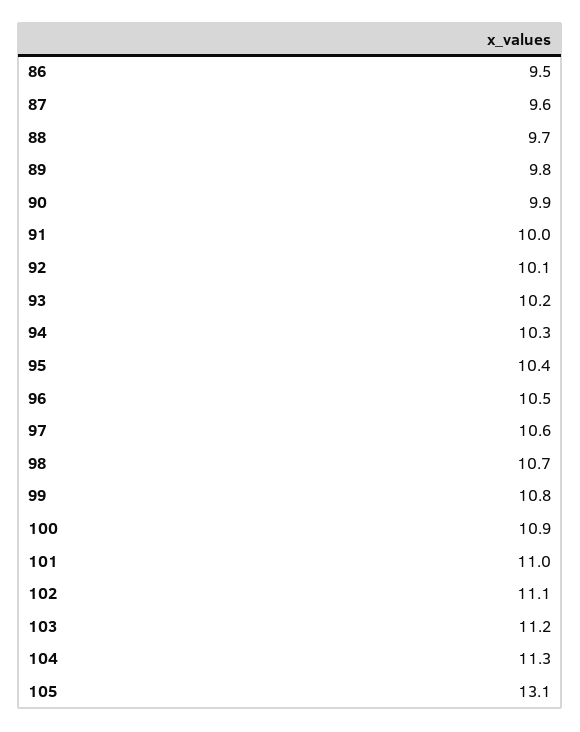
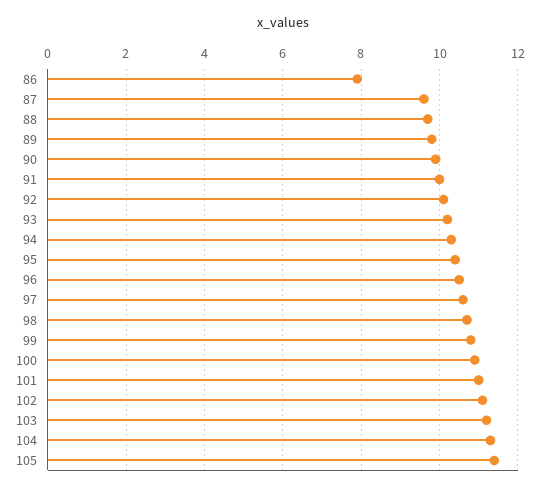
  {
-   "86": 9.5,
+   "86": 8,
    "87": 9.6,
    "88": 9.7,
    "89": 9.8,
    "90": 9.9,
    "91": 10,
    "92": 10.1,
    "93": 10.2,
    "94": 10.3,
    "95": 10.4,
    "96": 10.5,
    "97": 10.6,
    "98": 10.7,
    "99": 10.8,
    "100": 10.9,
    "101": 11,
    "102": 11.1,
    "103": 11.2,
    "104": 11.3,
-   "105": 13.1
+   "105": 11.5
  }

